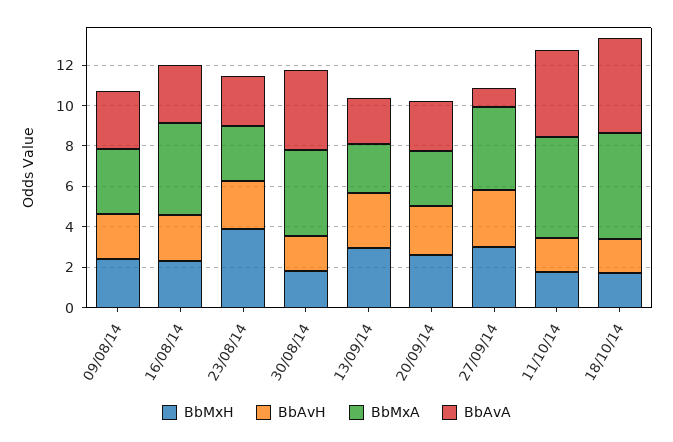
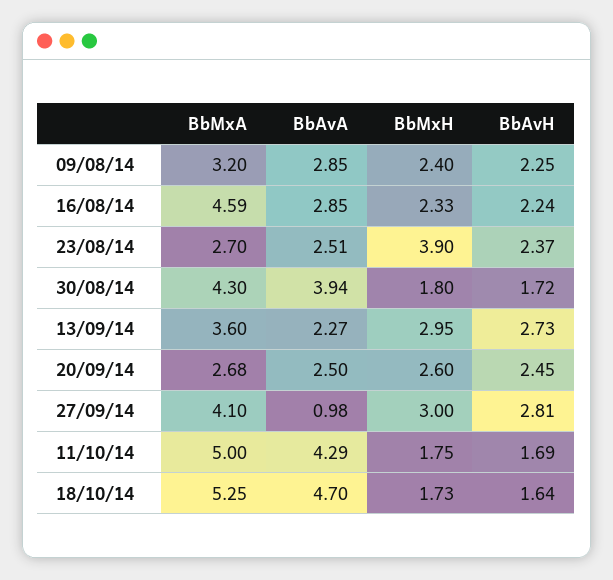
  {
    "BbMxH": {
      "09/08/14": 2.4,
      "16/08/14": 2.33,
      "23/08/14": 3.9,
      "30/08/14": 1.8,
      "13/09/14": 2.95,
      "20/09/14": 2.6,
      "27/09/14": 3,
      "11/10/14": 1.75,
      "18/10/14": 1.73
    },
    "BbAvH": {
      "09/08/14": 2.25,
      "16/08/14": 2.24,
      "23/08/14": 2.37,
      "30/08/14": 1.72,
      "13/09/14": 2.73,
      "20/09/14": 2.45,
      "27/09/14": 2.81,
      "11/10/14": 1.69,
      "18/10/14": 1.64
    },
    "BbMxA": {
      "09/08/14": 3.2,
      "16/08/14": 4.59,
      "23/08/14": 2.7,
      "30/08/14": 4.3,
-     "13/09/14": 2.5,
+     "13/09/14": 3.6,
      "20/09/14": 2.68,
      "27/09/14": 4.1,
      "11/10/14": 5,
      "18/10/14": 5.25
    },
    "BbAvA": {
      "09/08/14": 2.85,
      "16/08/14": 2.85,
      "23/08/14": 2.51,
      "30/08/14": 3.94,
      "13/09/14": 2.27,
      "20/09/14": 2.5,
      "27/09/14": 0.98,
      "11/10/14": 4.29,
      "18/10/14": 4.7
    }
  }

